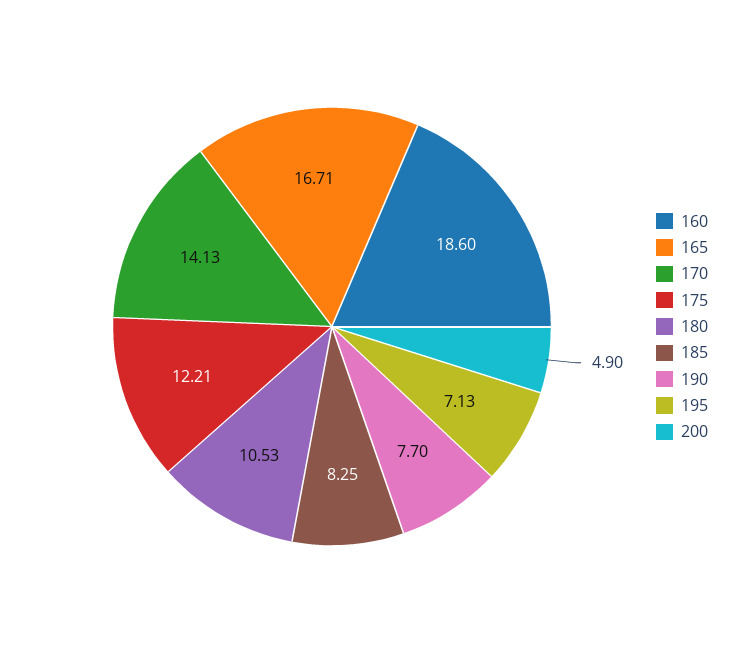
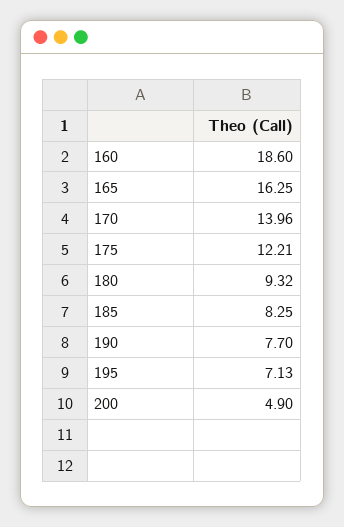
  {
    "160": 18.6,
-   "165": 16.71,
+   "165": 16.25,
-   "170": 14.13,
+   "170": 13.96,
    "175": 12.21,
-   "180": 10.53,
+   "180": 9.32,
    "185": 8.25,
    "190": 7.7,
    "195": 7.13,
    "200": 4.9
  }

